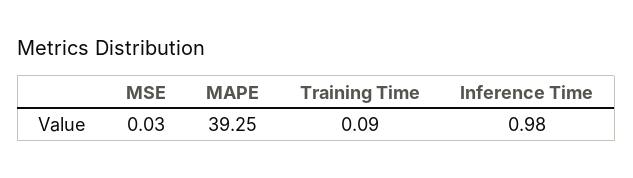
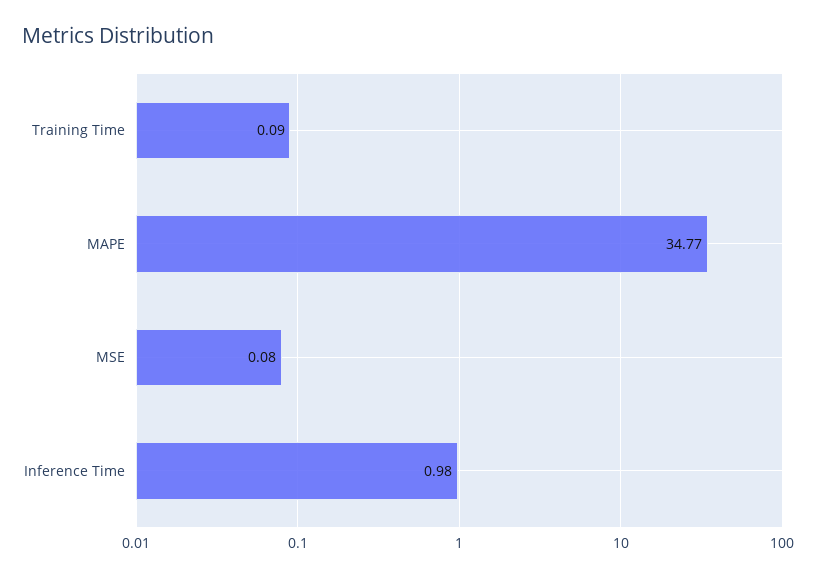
  {
-   "MSE": 0.03,
+   "MSE": 0.08,
-   "MAPE": 39.25,
+   "MAPE": 34.77,
    "Training Time": 0.09,
    "Inference Time": 0.98
  }

